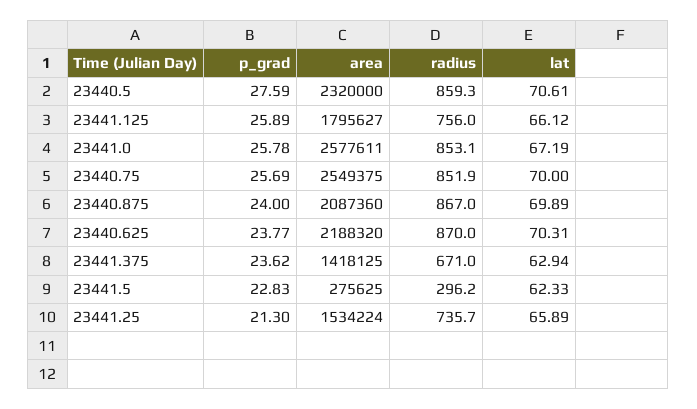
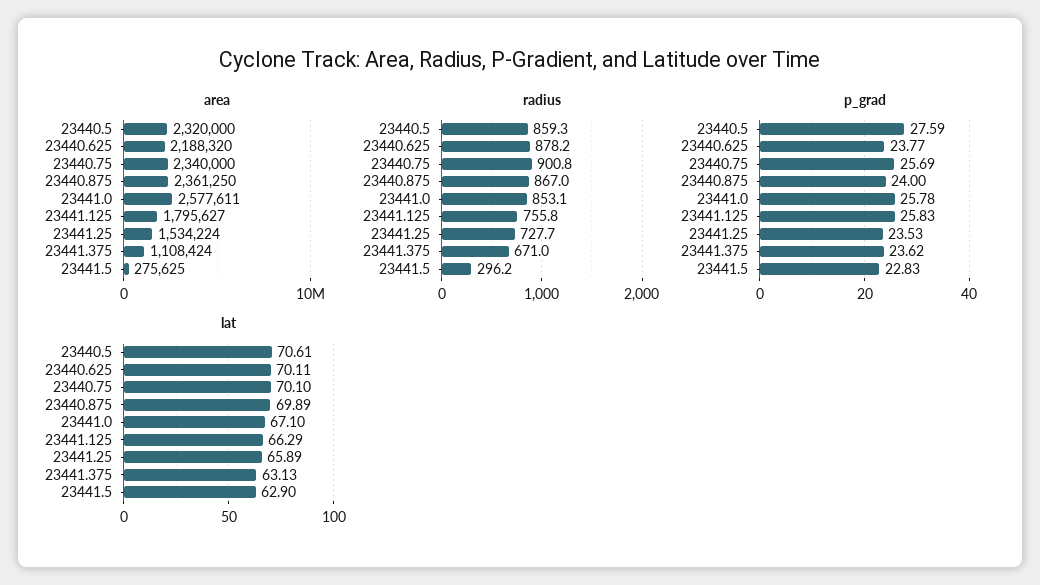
  {
    "p_grad": {
      "23440.5": 27.59,
-     "23441.125": 25.89,
+     "23441.125": 25.83,
      "23441.0": 25.78,
      "23440.75": 25.69,
      "23440.875": 24,
      "23440.625": 23.77,
      "23441.375": 23.62,
      "23441.5": 22.83,
-     "23441.25": 21.3
+     "23441.25": 23.53
    },
    "area": {
      "23440.5": 2320000,
      "23441.125": 1795627,
      "23441.0": 2577611,
-     "23440.75": 2549375,
+     "23440.75": 2340000,
-     "23440.875": 2087360,
+     "23440.875": 2361250,
      "23440.625": 2188320,
-     "23441.375": 1418125,
+     "23441.375": 1108424,
      "23441.5": 275625,
      "23441.25": 1534224
    },
    "radius": {
      "23440.5": 859.3,
-     "23441.125": 756,
+     "23441.125": 755.8,
      "23441.0": 853.1,
-     "23440.75": 851.9,
+     "23440.75": 900.8,
      "23440.875": 867,
-     "23440.625": 870,
+     "23440.625": 878.2,
      "23441.375": 671,
      "23441.5": 296.2,
-     "23441.25": 735.7
+     "23441.25": 727.7
    },
    "lat": {
      "23440.5": 70.61,
-     "23441.125": 66.12,
+     "23441.125": 66.29,
-     "23441.0": 67.19,
+     "23441.0": 67.1,
-     "23440.75": 70,
+     "23440.75": 70.1,
      "23440.875": 69.89,
-     "23440.625": 70.31,
+     "23440.625": 70.11,
-     "23441.375": 62.94,
+     "23441.375": 63.13,
-     "23441.5": 62.33,
+     "23441.5": 62.9,
      "23441.25": 65.89
    }
  }

